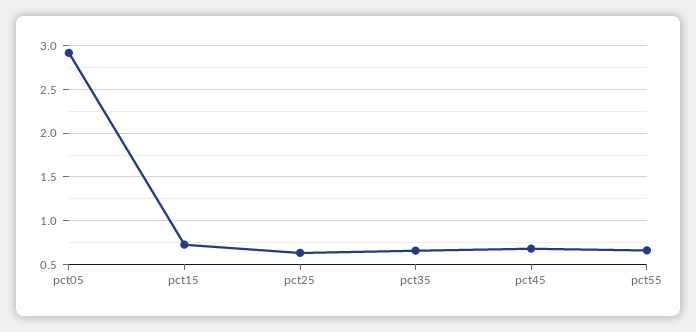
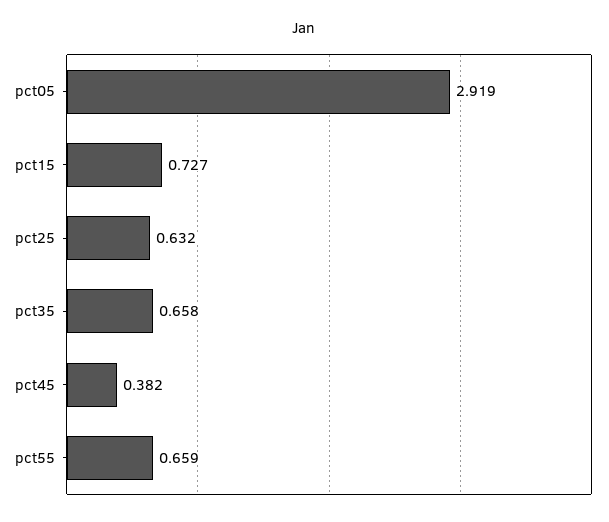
  {
    "pct05": 2.919,
    "pct15": 0.727,
    "pct25": 0.632,
    "pct35": 0.658,
-   "pct45": 0.7,
+   "pct45": 0.382,
    "pct55": 0.659
  }

